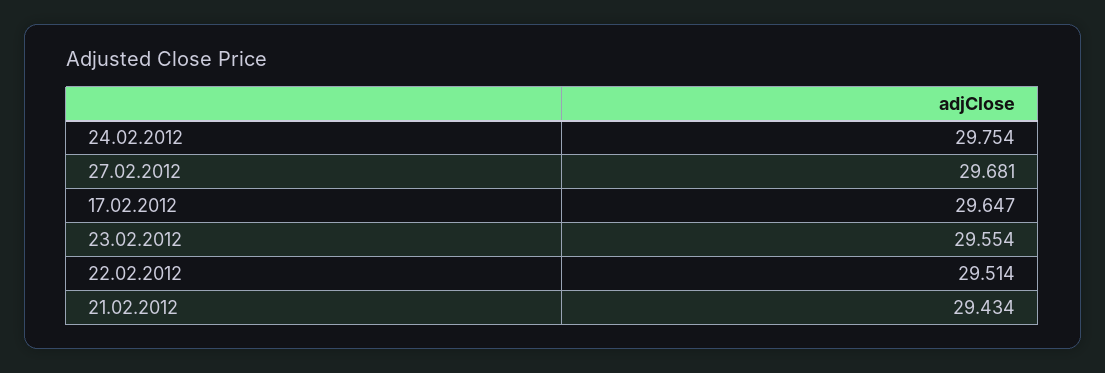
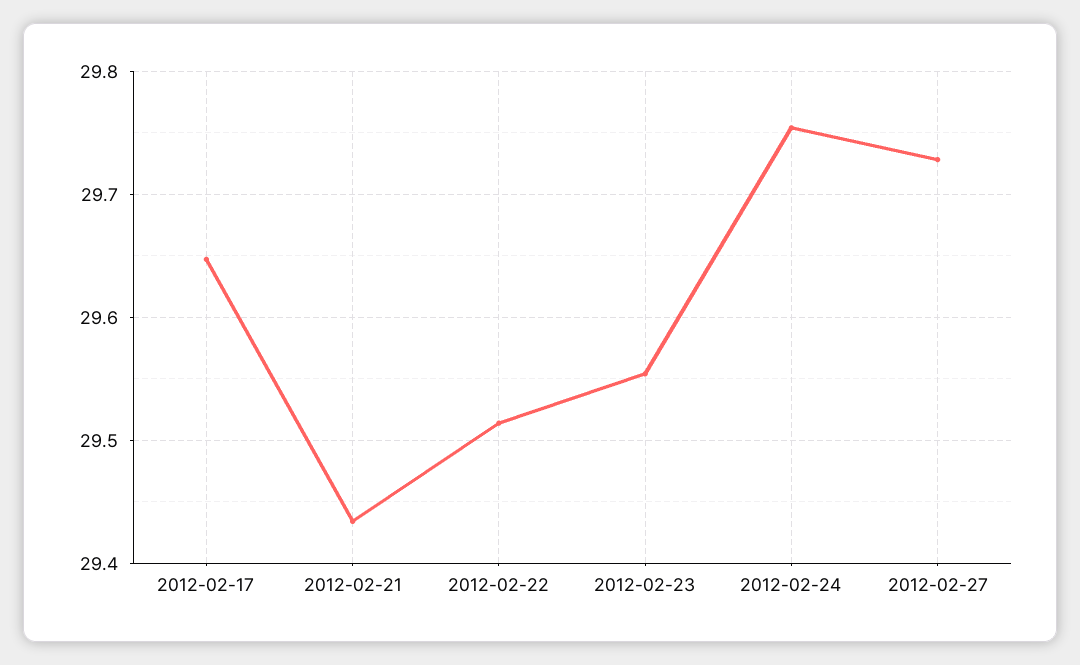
  {
    "24.02.2012": 29.754,
-   "27.02.2012": 29.681,
+   "27.02.2012": 29.73,
    "17.02.2012": 29.647,
    "23.02.2012": 29.554,
    "22.02.2012": 29.514,
    "21.02.2012": 29.434
  }

